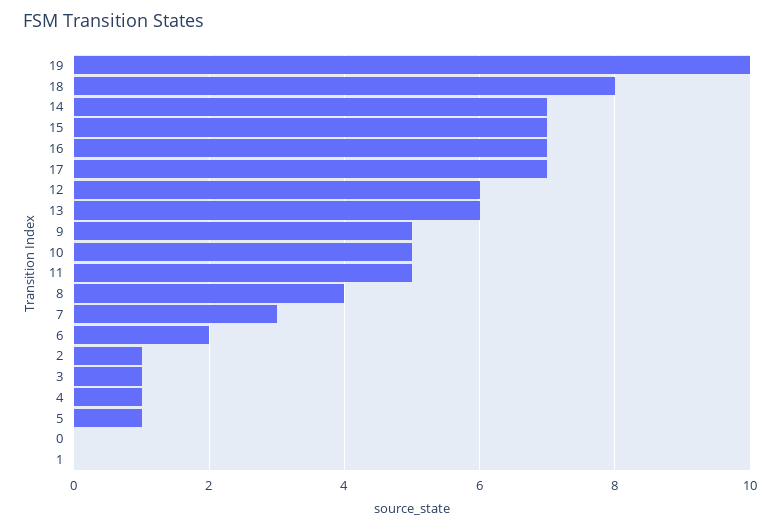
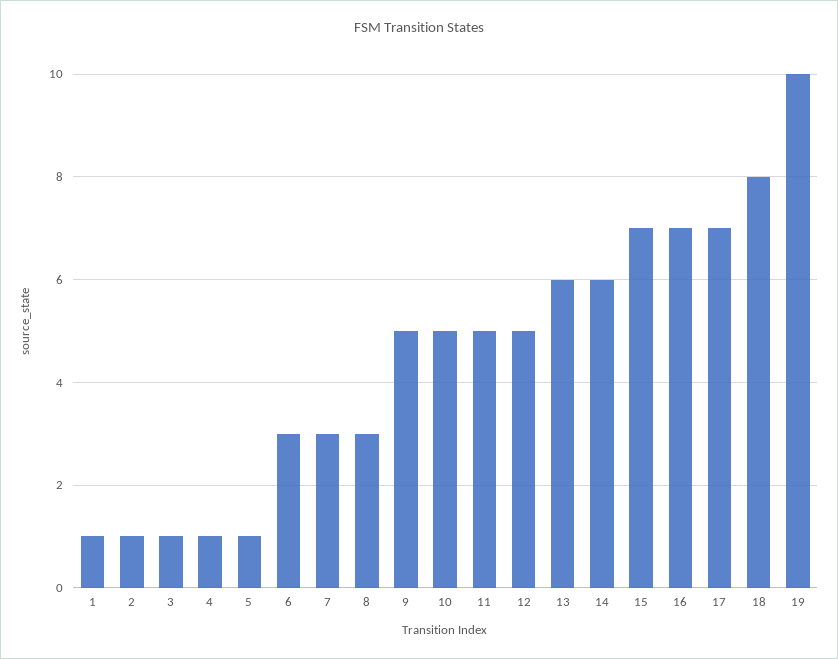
  {
    "19": 10,
    "18": 8,
-   "14": 7,
+   "14": 6,
    "15": 7,
    "16": 7,
    "17": 7,
-   "12": 6,
+   "12": 5,
    "13": 6,
    "9": 5,
    "10": 5,
    "11": 5,
-   "8": 4,
+   "8": 3,
    "7": 3,
-   "6": 2,
+   "6": 3,
    "2": 1,
    "3": 1,
    "4": 1,
    "5": 1,
-   "0": 0,
-   "1": 0
+   "1": 1
  }

